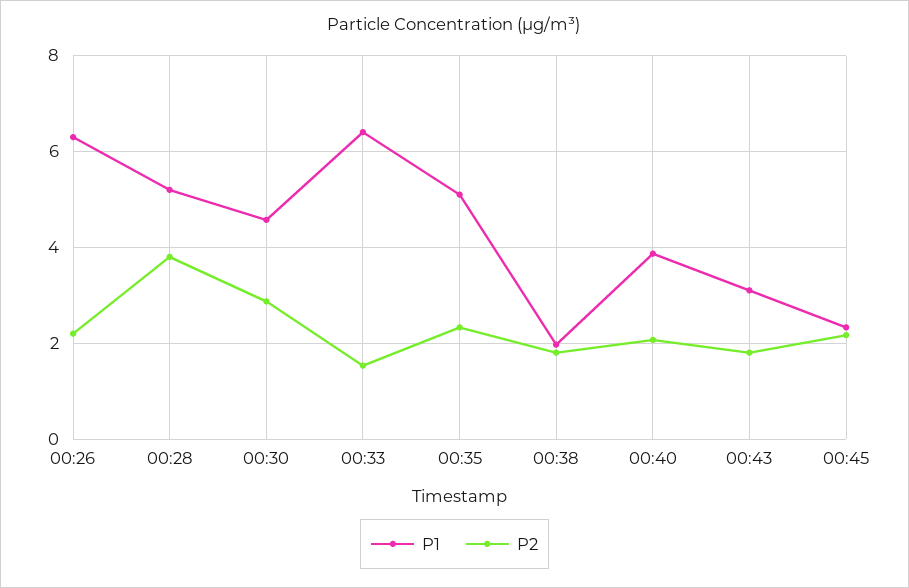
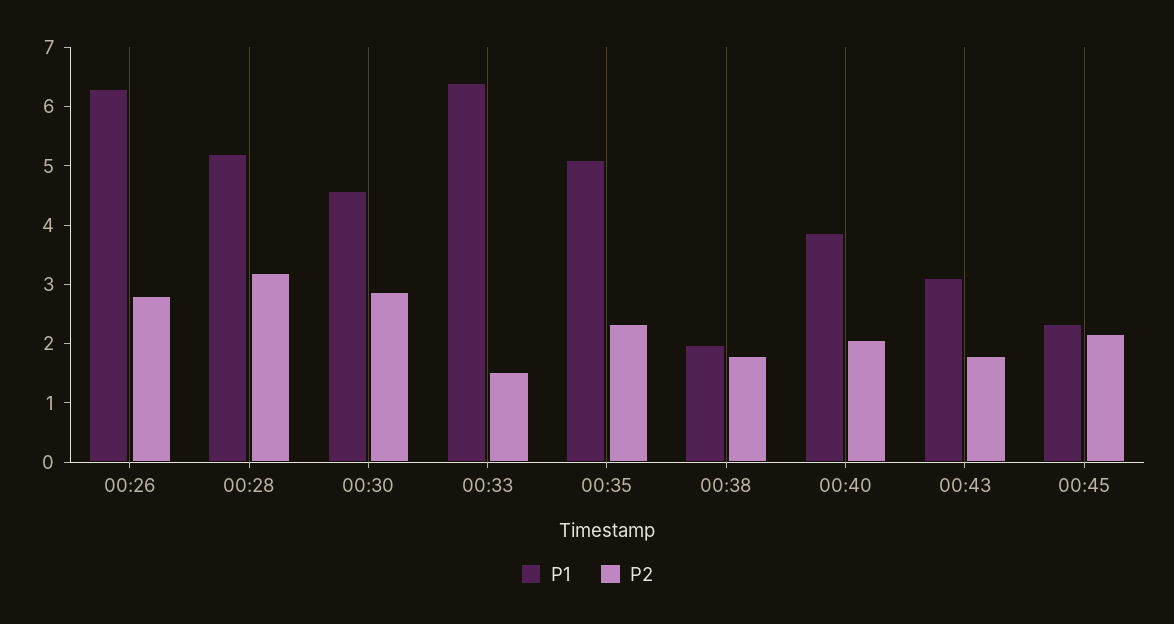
  {
    "P1": {
      "00:26": 6.4,
      "00:28": 5.2,
      "00:30": 4.6,
      "00:33": 6.4,
      "00:35": 5.2,
      "00:38": 2,
      "00:40": 3.8,
      "00:43": 3.2,
      "00:45": 2.4
    },
    "P2": {
-     "00:26": 2.2,
+     "00:26": 2.8,
-     "00:28": 3.8,
+     "00:28": 3.2,
      "00:30": 2.8,
      "00:33": 1.6,
      "00:35": 2.4,
      "00:38": 1.8,
      "00:40": 2,
      "00:43": 1.8,
      "00:45": 2.2
    }
  }

